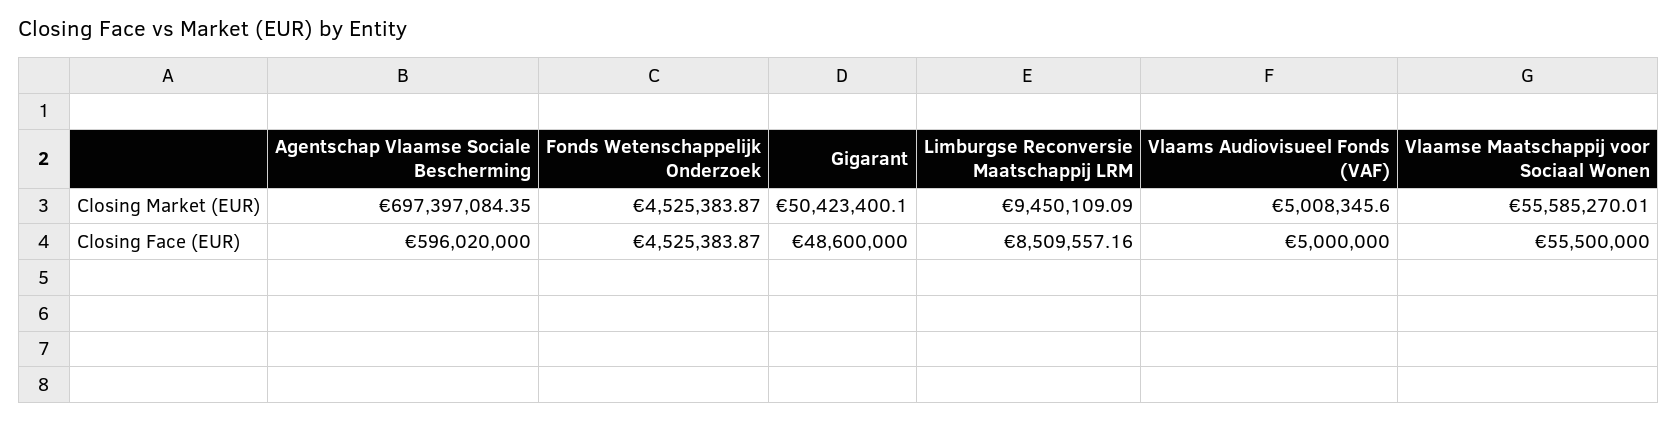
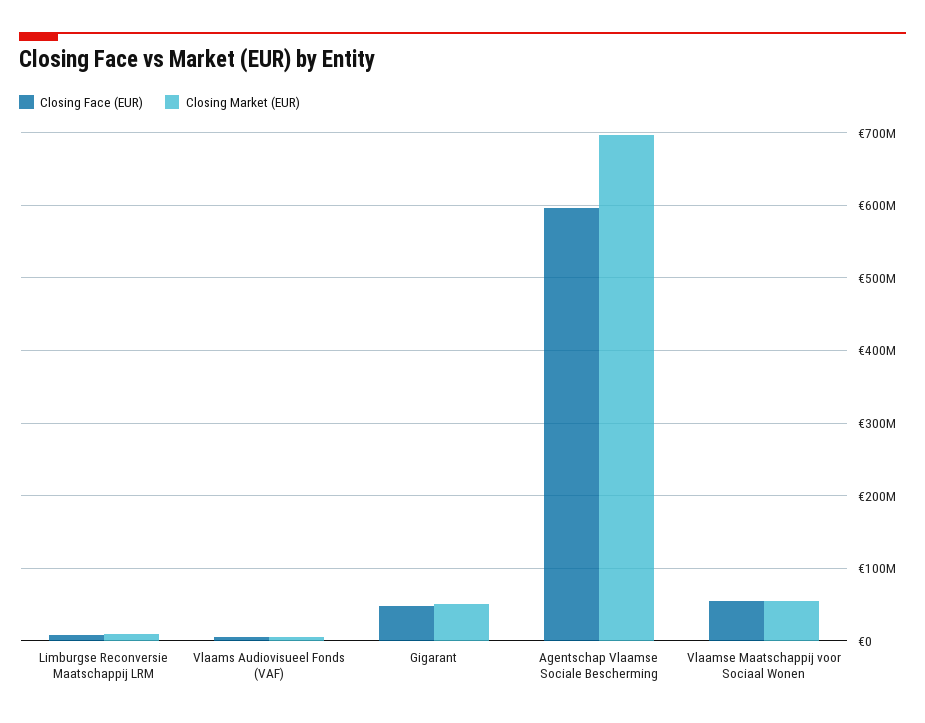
  {
    "Closing Market (EUR)": {
      "Agentschap Vlaamse Sociale Bescherming": 697397084.35,
-     "Fonds Wetenschappelijk Onderzoek": 4525383.87,
      "Gigarant": 50423400.1,
      "Limburgse Reconversie Maatschappij LRM": 9450109.09,
      "Vlaams Audiovisueel Fonds (VAF)": 5008345.6,
      "Vlaamse Maatschappij voor Sociaal Wonen": 55585270.01
    },
    "Closing Face (EUR)": {
      "Agentschap Vlaamse Sociale Bescherming": 596020000,
-     "Fonds Wetenschappelijk Onderzoek": 4525383.87,
      "Gigarant": 48600000,
      "Limburgse Reconversie Maatschappij LRM": 8509557.16,
      "Vlaams Audiovisueel Fonds (VAF)": 5000000,
      "Vlaamse Maatschappij voor Sociaal Wonen": 55500000
    }
  }

